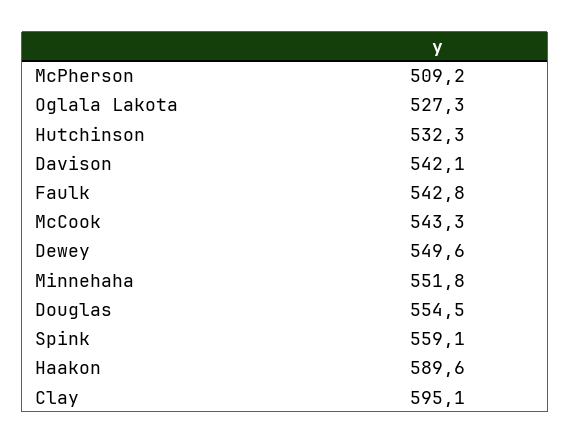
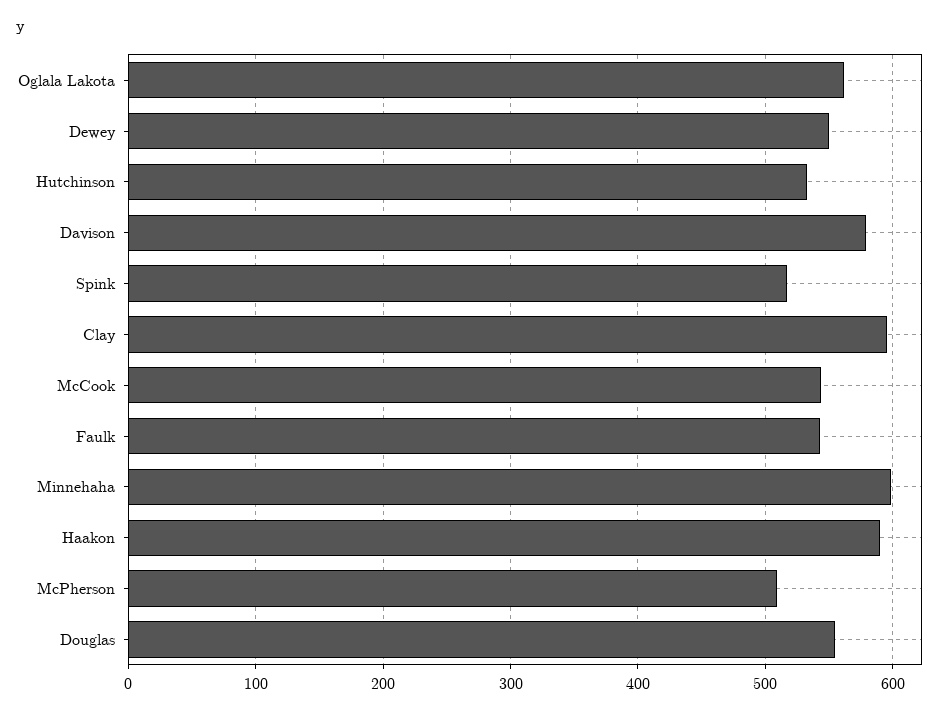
  {
    "McPherson": 509.2,
-   "Oglala Lakota": 527.3,
+   "Oglala Lakota": 560,
    "Hutchinson": 532.3,
-   "Davison": 542.1,
+   "Davison": 580,
    "Faulk": 542.8,
    "McCook": 543.3,
    "Dewey": 549.6,
-   "Minnehaha": 551.8,
+   "Minnehaha": 600,
    "Douglas": 554.5,
-   "Spink": 559.1,
+   "Spink": 520,
    "Haakon": 589.6,
    "Clay": 595.1
  }

